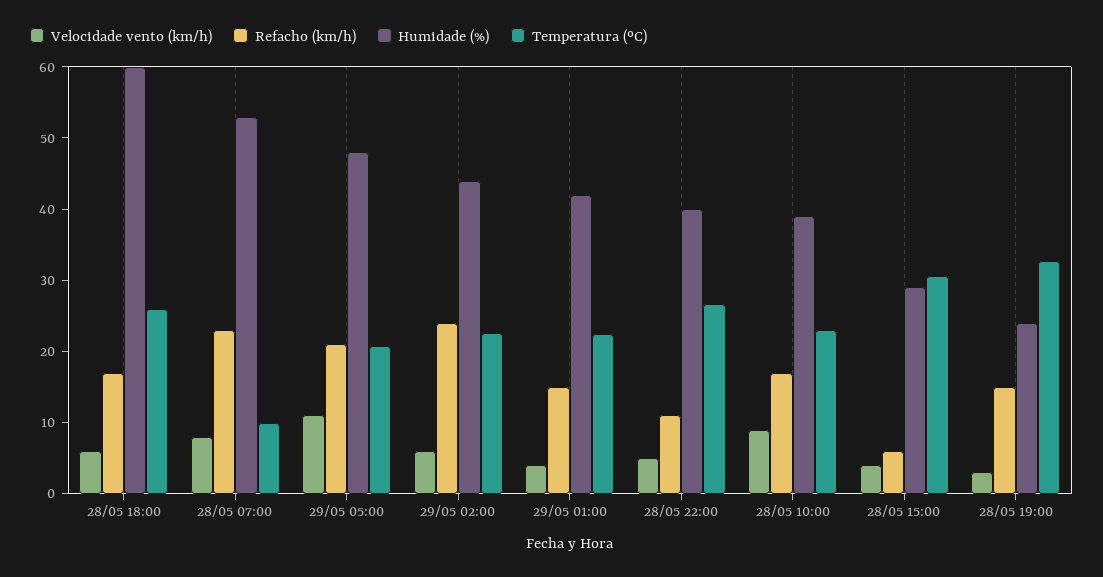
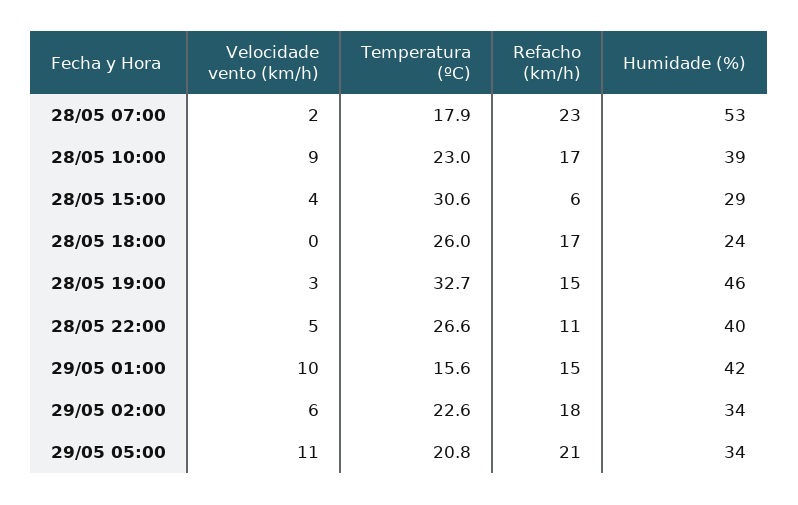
  {
    "Velocidade vento (km/h)": {
-     "28/05 18:00": 6,
+     "28/05 18:00": 0,
-     "28/05 07:00": 8,
+     "28/05 07:00": 2,
      "29/05 05:00": 11,
      "29/05 02:00": 6,
-     "29/05 01:00": 4,
+     "29/05 01:00": 10,
      "28/05 22:00": 5,
      "28/05 10:00": 9,
      "28/05 15:00": 4,
      "28/05 19:00": 3
    },
    "Refacho (km/h)": {
      "28/05 18:00": 17,
      "28/05 07:00": 23,
      "29/05 05:00": 21,
-     "29/05 02:00": 24,
+     "29/05 02:00": 18,
      "29/05 01:00": 15,
      "28/05 22:00": 11,
      "28/05 10:00": 17,
      "28/05 15:00": 6,
      "28/05 19:00": 15
    },
    "Humidade (%)": {
-     "28/05 18:00": 60,
+     "28/05 18:00": 24,
      "28/05 07:00": 53,
-     "29/05 05:00": 48,
+     "29/05 05:00": 34,
-     "29/05 02:00": 44,
+     "29/05 02:00": 34,
      "29/05 01:00": 42,
      "28/05 22:00": 40,
      "28/05 10:00": 39,
      "28/05 15:00": 29,
-     "28/05 19:00": 24
+     "28/05 19:00": 46
    },
    "Temperatura (ºC)": {
      "28/05 18:00": 26,
-     "28/05 07:00": 10,
+     "28/05 07:00": 17.9,
      "29/05 05:00": 20.8,
      "29/05 02:00": 22.6,
-     "29/05 01:00": 22,
+     "29/05 01:00": 15.6,
      "28/05 22:00": 26.6,
      "28/05 10:00": 23,
      "28/05 15:00": 30.6,
      "28/05 19:00": 32.7
    }
  }

